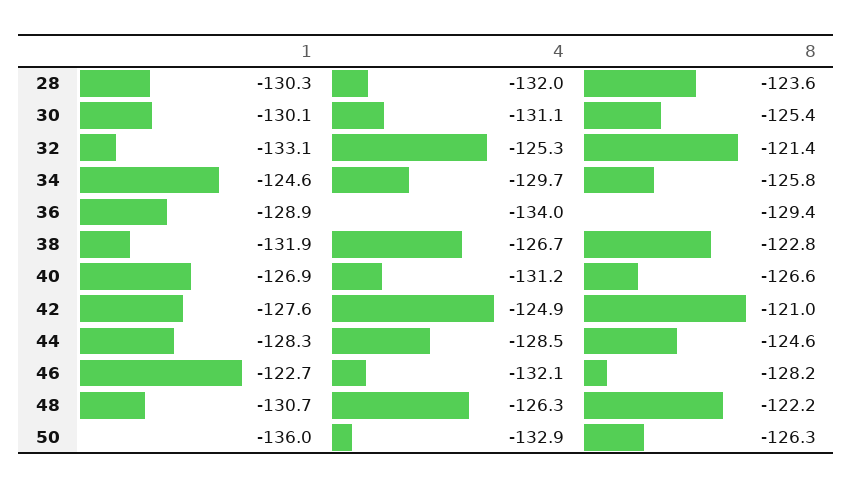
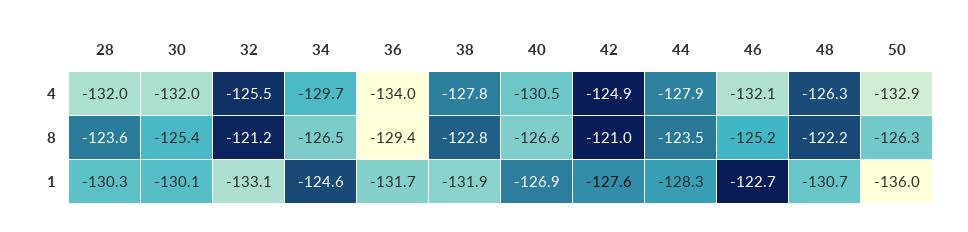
  {
    "1": {
      "28": -130.3,
      "30": -130.1,
      "32": -133.1,
      "34": -124.6,
-     "36": -128.9,
+     "36": -131.7,
      "38": -131.9,
      "40": -126.9,
      "42": -127.6,
      "44": -128.3,
      "46": -122.7,
      "48": -130.7,
      "50": -136
    },
    "4": {
      "28": -132,
-     "30": -131.1,
+     "30": -132,
-     "32": -125.3,
+     "32": -125.5,
      "34": -129.7,
      "36": -134,
-     "38": -126.7,
+     "38": -127.8,
-     "40": -131.2,
+     "40": -130.5,
      "42": -124.9,
-     "44": -128.5,
+     "44": -127.9,
      "46": -132.1,
      "48": -126.3,
      "50": -132.9
    },
    "8": {
      "28": -123.6,
      "30": -125.4,
-     "32": -121.4,
+     "32": -121.2,
-     "34": -125.8,
+     "34": -126.5,
      "36": -129.4,
      "38": -122.8,
      "40": -126.6,
      "42": -121,
-     "44": -124.6,
+     "44": -123.5,
-     "46": -128.2,
+     "46": -125.2,
      "48": -122.2,
      "50": -126.3
    }
  }

